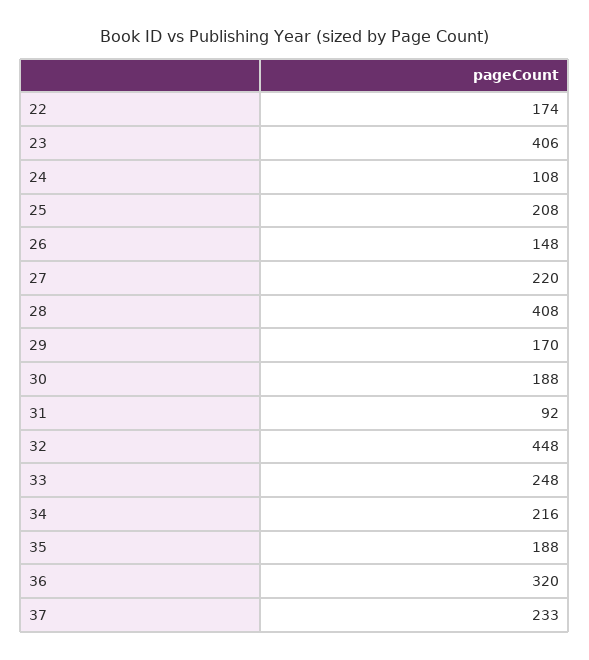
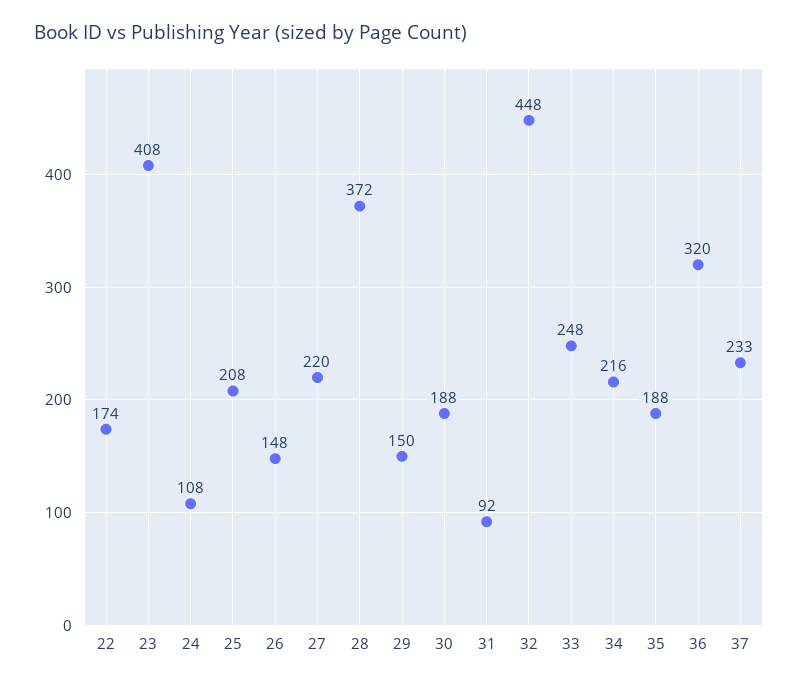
  {
    "22": 174,
-   "23": 406,
+   "23": 408,
    "24": 108,
    "25": 208,
    "26": 148,
    "27": 220,
-   "28": 408,
+   "28": 372,
-   "29": 170,
+   "29": 150,
    "30": 188,
    "31": 92,
    "32": 448,
    "33": 248,
    "34": 216,
    "35": 188,
    "36": 320,
    "37": 233
  }

